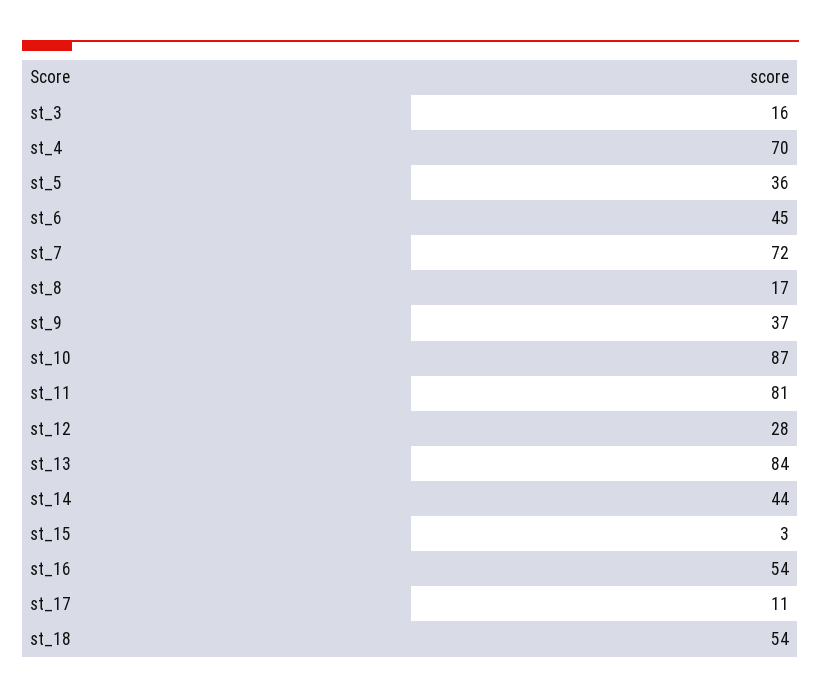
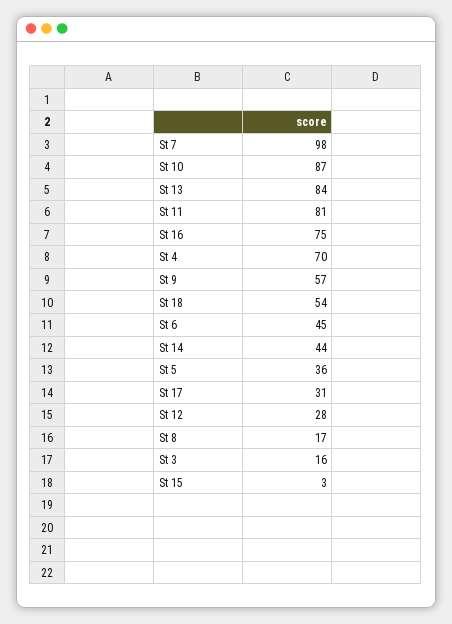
  {
    "st_3": 16,
    "st_4": 70,
    "st_5": 36,
    "st_6": 45,
-   "st_7": 72,
+   "st_7": 98,
    "st_8": 17,
-   "st_9": 37,
+   "st_9": 57,
    "st_10": 87,
    "st_11": 81,
    "st_12": 28,
    "st_13": 84,
    "st_14": 44,
    "st_15": 3,
-   "st_16": 54,
+   "st_16": 75,
-   "st_17": 11,
+   "st_17": 31,
    "st_18": 54
  }

